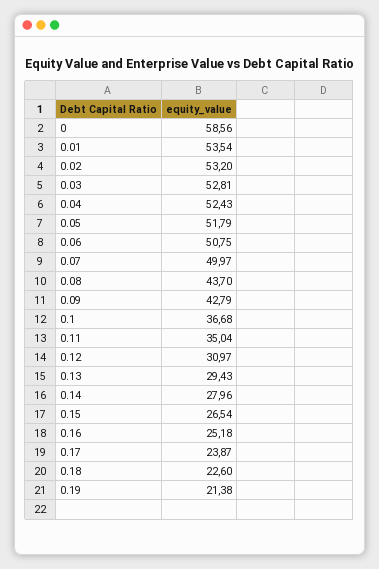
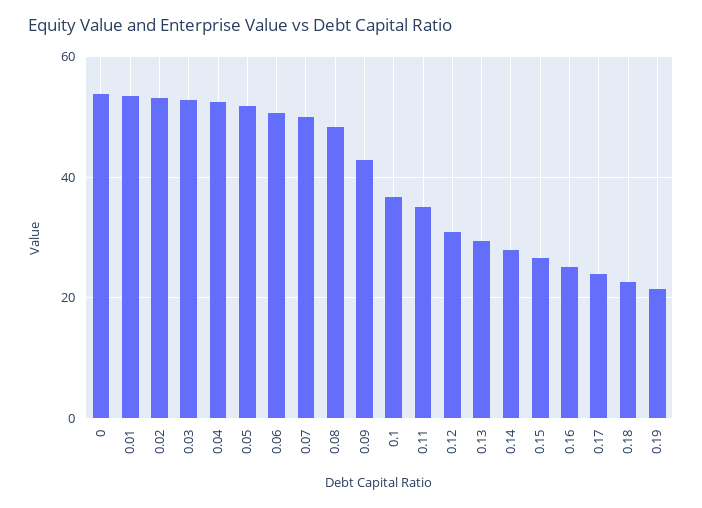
  {
-   "0": 58.56,
+   "0": 54,
    "0.01": 53.54,
    "0.02": 53.2,
    "0.03": 52.81,
    "0.04": 52.43,
    "0.05": 51.79,
    "0.06": 50.75,
    "0.07": 49.97,
-   "0.08": 43.7,
+   "0.08": 48,
    "0.09": 42.79,
    "0.1": 36.68,
    "0.11": 35.04,
    "0.12": 30.97,
    "0.13": 29.43,
    "0.14": 27.96,
    "0.15": 26.54,
    "0.16": 25.18,
    "0.17": 23.87,
    "0.18": 22.6,
    "0.19": 21.38
  }

